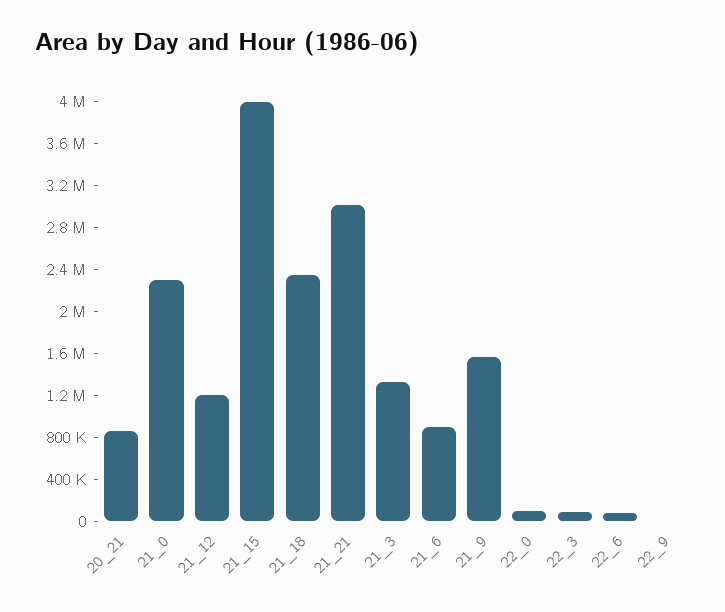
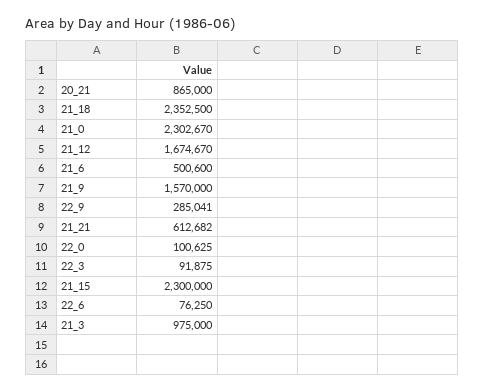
  {
    "20_21": 865000,
    "21_0": 2302670,
-   "21_12": 1200000,
+   "21_12": 1674670,
-   "21_15": 4000000,
+   "21_15": 2300000,
    "21_18": 2352500,
-   "21_21": 3000000,
+   "21_21": 612682,
-   "21_3": 1300000,
+   "21_3": 975000,
-   "21_6": 900000,
+   "21_6": 500600,
    "21_9": 1570000,
    "22_0": 100625,
    "22_3": 91875,
    "22_6": 76250,
-   "22_9": 0
+   "22_9": 285041
  }

